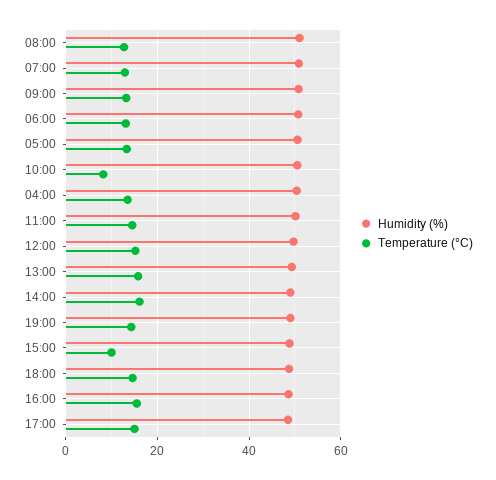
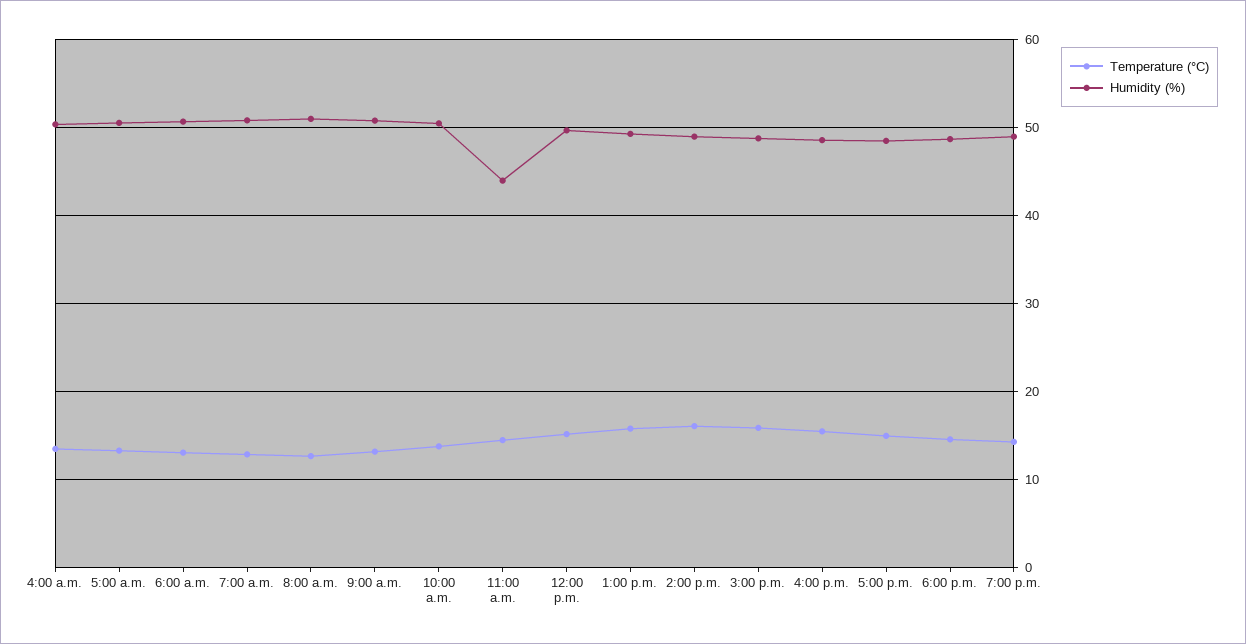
  {
    "Humidity (%)": {
      "08:00": 51,
      "07:00": 51,
      "09:00": 51,
      "06:00": 51,
      "05:00": 51,
      "10:00": 51,
      "04:00": 50,
-     "11:00": 50,
+     "11:00": 44,
      "12:00": 50,
      "13:00": 49,
      "14:00": 49,
      "19:00": 49,
      "15:00": 49,
      "18:00": 49,
      "16:00": 49,
      "17:00": 49
    },
    "Temperature (°C)": {
      "08:00": 13,
      "07:00": 13,
      "09:00": 13,
      "06:00": 13,
      "05:00": 13,
-     "10:00": 8,
+     "10:00": 14,
      "04:00": 14,
      "11:00": 15,
      "12:00": 15,
      "13:00": 16,
      "14:00": 16,
      "19:00": 14,
-     "15:00": 10,
+     "15:00": 16,
      "18:00": 15,
      "16:00": 16,
      "17:00": 15
    }
  }

